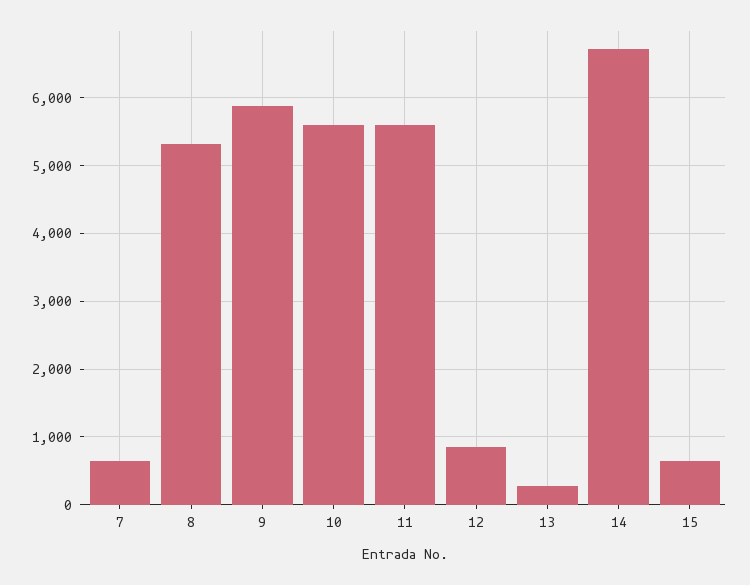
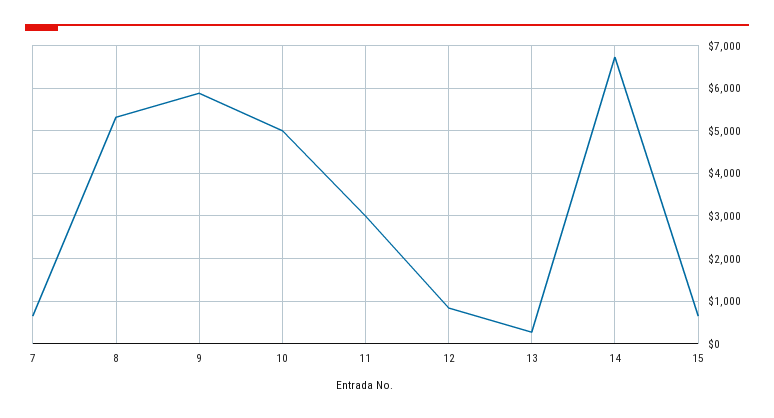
  {
    "7": 700,
    "8": 5300,
    "9": 5900,
-   "10": 5600,
+   "10": 5000,
-   "11": 5600,
+   "11": 3000,
    "12": 800,
    "13": 300,
    "14": 6700,
    "15": 700
  }

